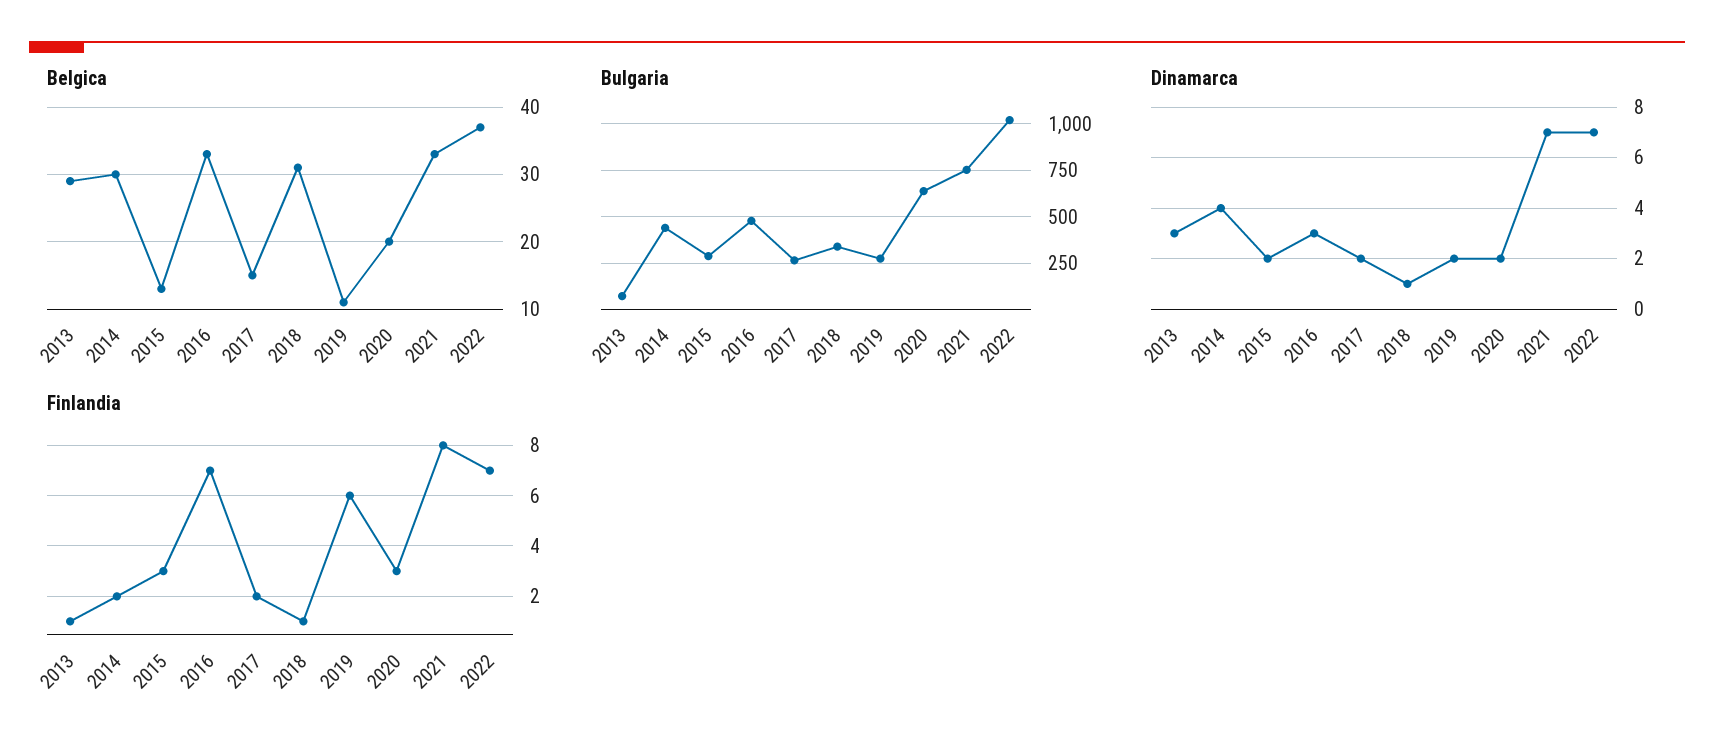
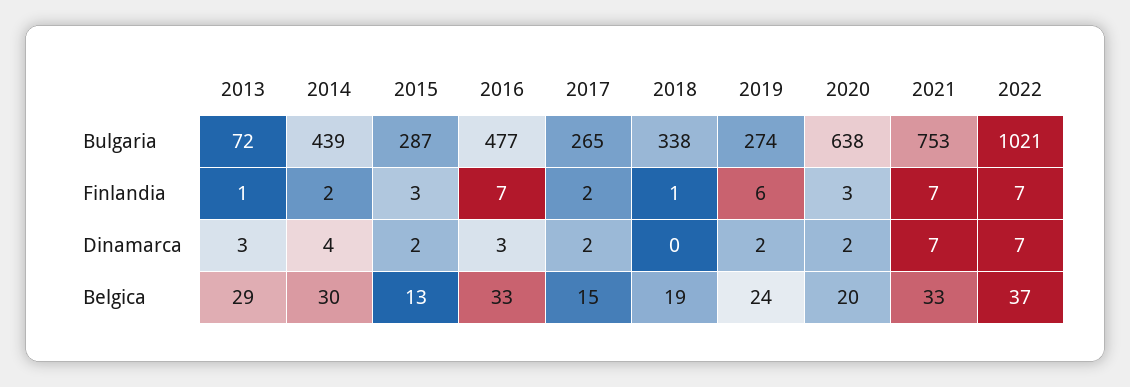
  {
    "Belgica": {
      "2013": 29,
      "2014": 30,
      "2015": 13,
      "2016": 33,
      "2017": 15,
-     "2018": 31,
+     "2018": 19,
-     "2019": 11,
+     "2019": 24,
      "2020": 20,
      "2021": 33,
      "2022": 37
    },
    "Bulgaria": {
      "2013": 72,
      "2014": 439,
      "2015": 287,
      "2016": 477,
      "2017": 265,
      "2018": 338,
      "2019": 274,
      "2020": 638,
      "2021": 753,
      "2022": 1021
    },
    "Dinamarca": {
      "2013": 3,
      "2014": 4,
      "2015": 2,
      "2016": 3,
      "2017": 2,
-     "2018": 1,
+     "2018": 0,
      "2019": 2,
      "2020": 2,
      "2021": 7,
      "2022": 7
    },
    "Finlandia": {
      "2013": 1,
      "2014": 2,
      "2015": 3,
      "2016": 7,
      "2017": 2,
      "2018": 1,
      "2019": 6,
      "2020": 3,
-     "2021": 8,
+     "2021": 7,
      "2022": 7
    }
  }

